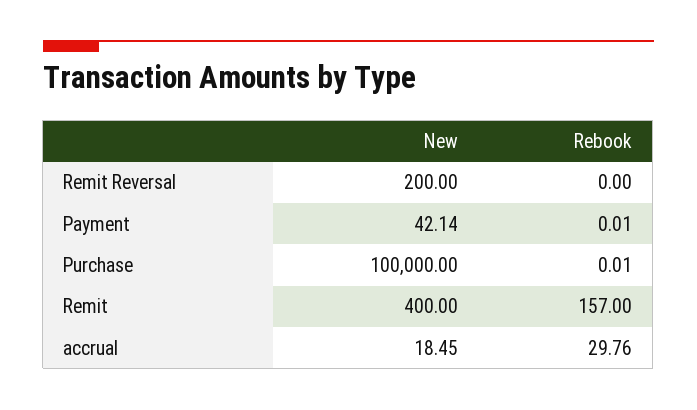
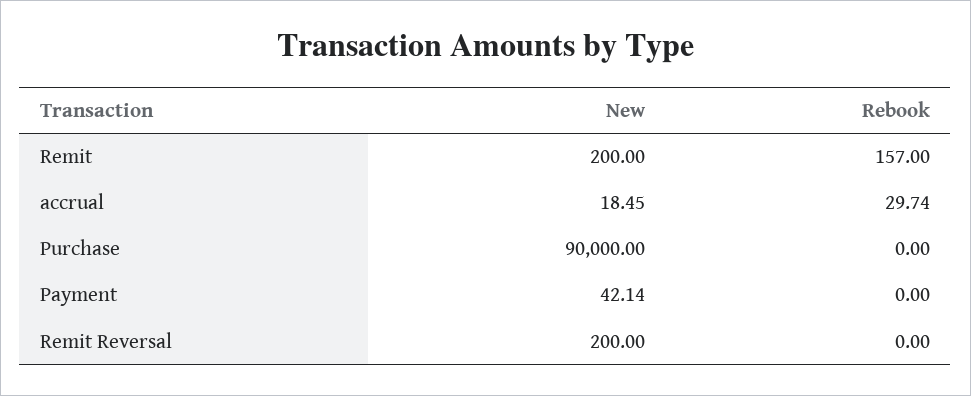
  {
    "New": {
      "Remit Reversal": 200,
      "Payment": 42.14,
-     "Purchase": 100000,
+     "Purchase": 90000,
-     "Remit": 400,
+     "Remit": 200,
      "accrual": 18.45
    },
    "Rebook": {
      "Remit Reversal": 0,
-     "Payment": 0.01,
+     "Payment": 0,
-     "Purchase": 0.01,
+     "Purchase": 0,
      "Remit": 157,
-     "accrual": 29.76
+     "accrual": 29.74
    }
  }

